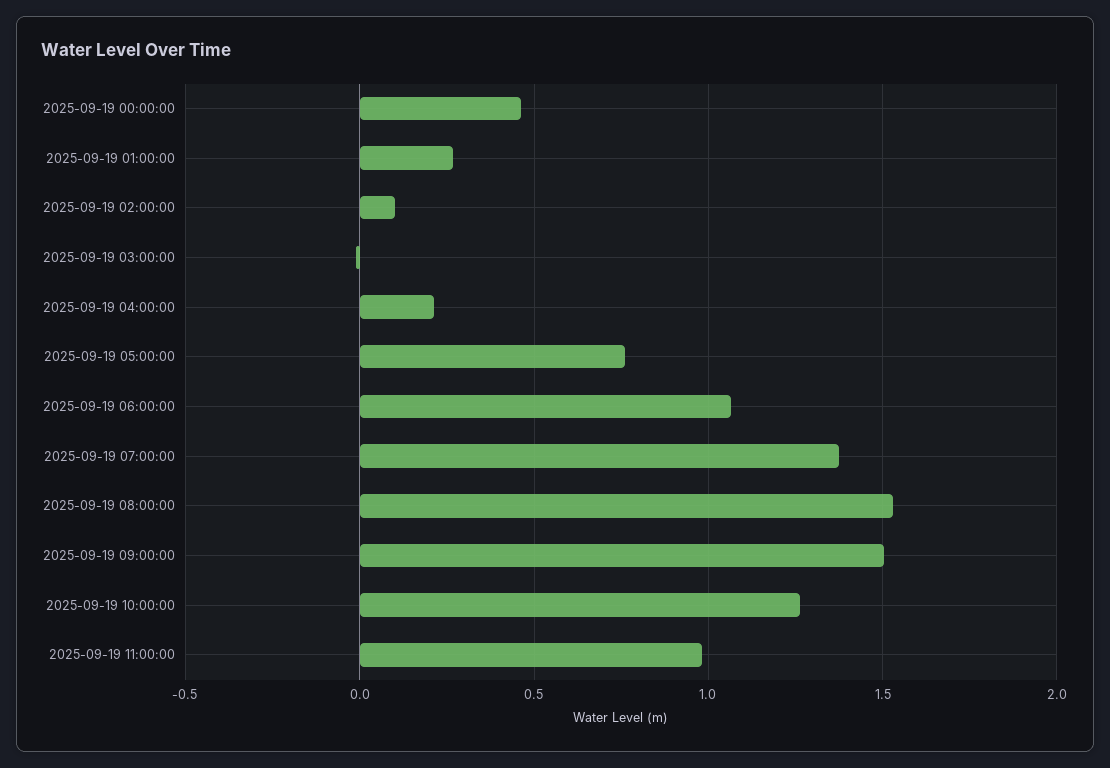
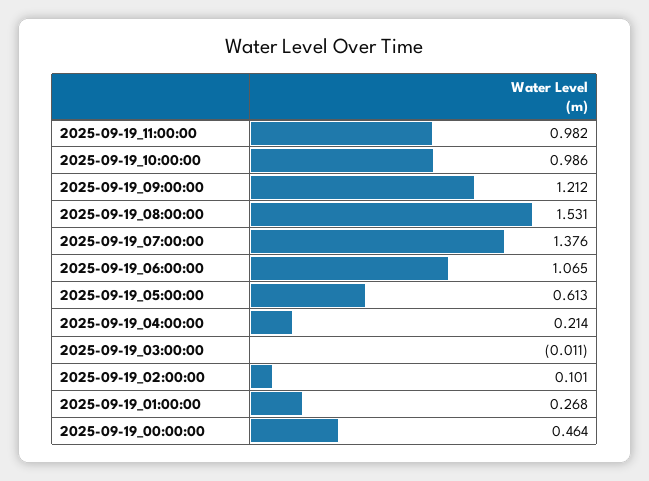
  {
    "2025-09-19 00:00:00": 0.464,
    "2025-09-19 01:00:00": 0.268,
    "2025-09-19 02:00:00": 0.101,
    "2025-09-19 03:00:00": -0.011,
    "2025-09-19 04:00:00": 0.214,
-   "2025-09-19 05:00:00": 0.75,
+   "2025-09-19 05:00:00": 0.613,
    "2025-09-19 06:00:00": 1.065,
    "2025-09-19 07:00:00": 1.376,
    "2025-09-19 08:00:00": 1.531,
-   "2025-09-19 09:00:00": 1.5,
+   "2025-09-19 09:00:00": 1.212,
-   "2025-09-19 10:00:00": 1.25,
+   "2025-09-19 10:00:00": 0.986,
    "2025-09-19 11:00:00": 0.982
  }

